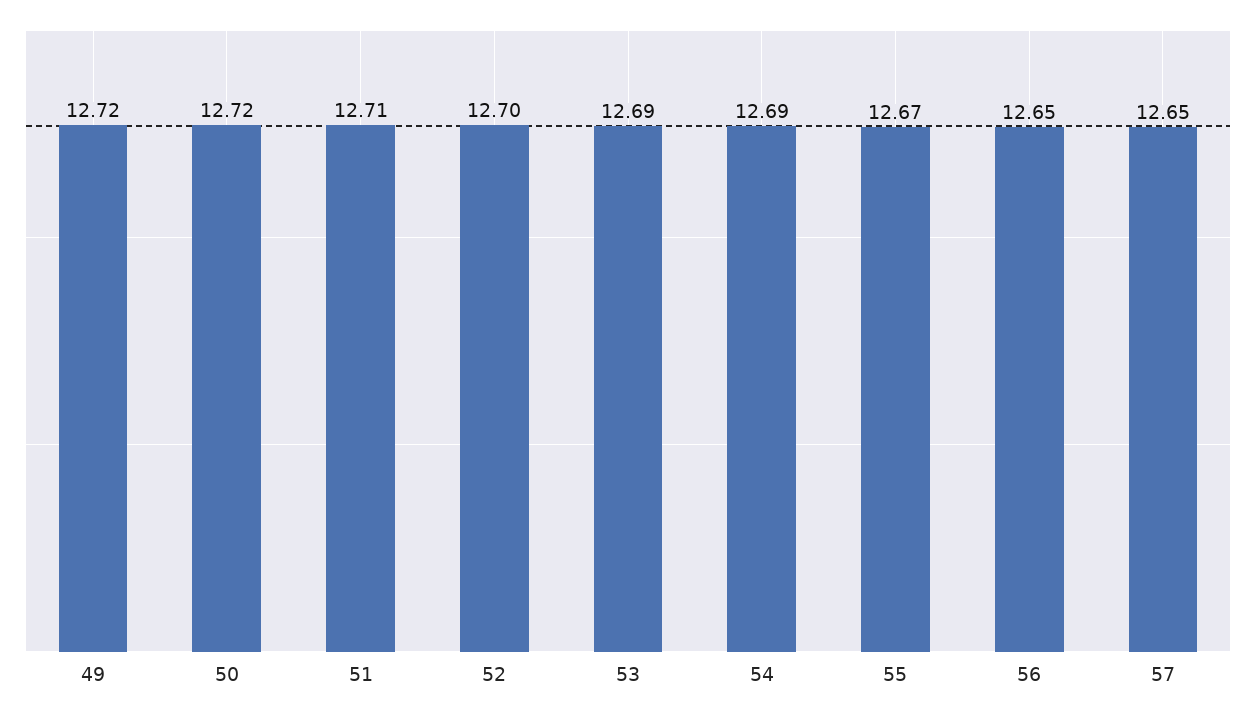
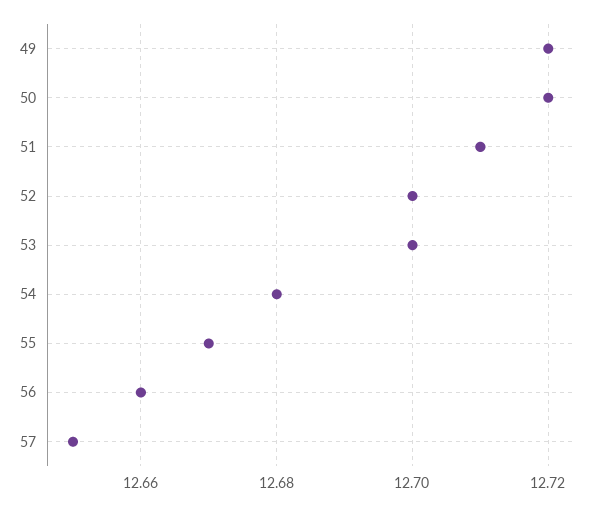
  {
    "49": 12.72,
    "50": 12.72,
    "51": 12.71,
    "52": 12.7,
-   "53": 12.69,
+   "53": 12.7,
-   "54": 12.69,
+   "54": 12.68,
    "55": 12.67,
-   "56": 12.65,
+   "56": 12.66,
    "57": 12.65
  }

